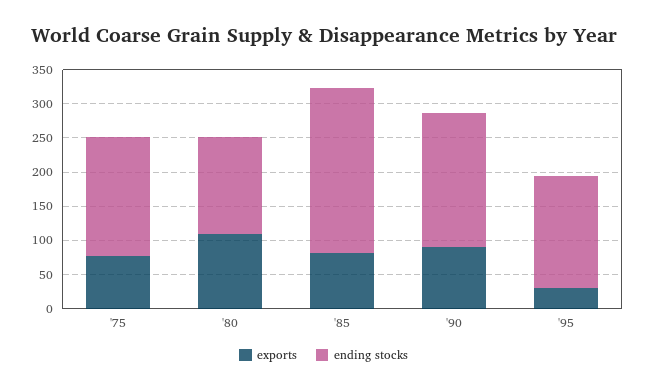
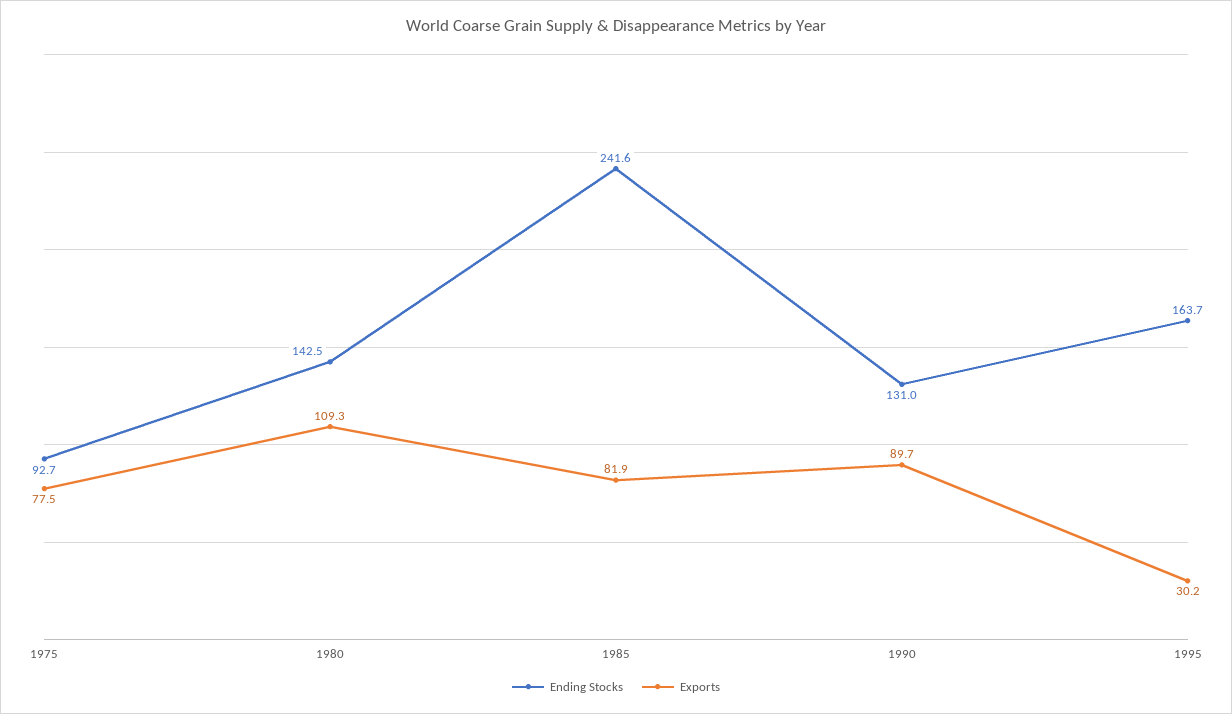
  {
    "exports": {
      "'75": 77.5,
      "'80": 109.3,
      "'85": 81.9,
      "'90": 89.7,
      "'95": 30.2
    },
    "ending stocks": {
-     "'75": 175,
+     "'75": 92.7,
      "'80": 142.5,
      "'85": 241.6,
-     "'90": 200,
+     "'90": 131,
      "'95": 163.7
    }
  }

